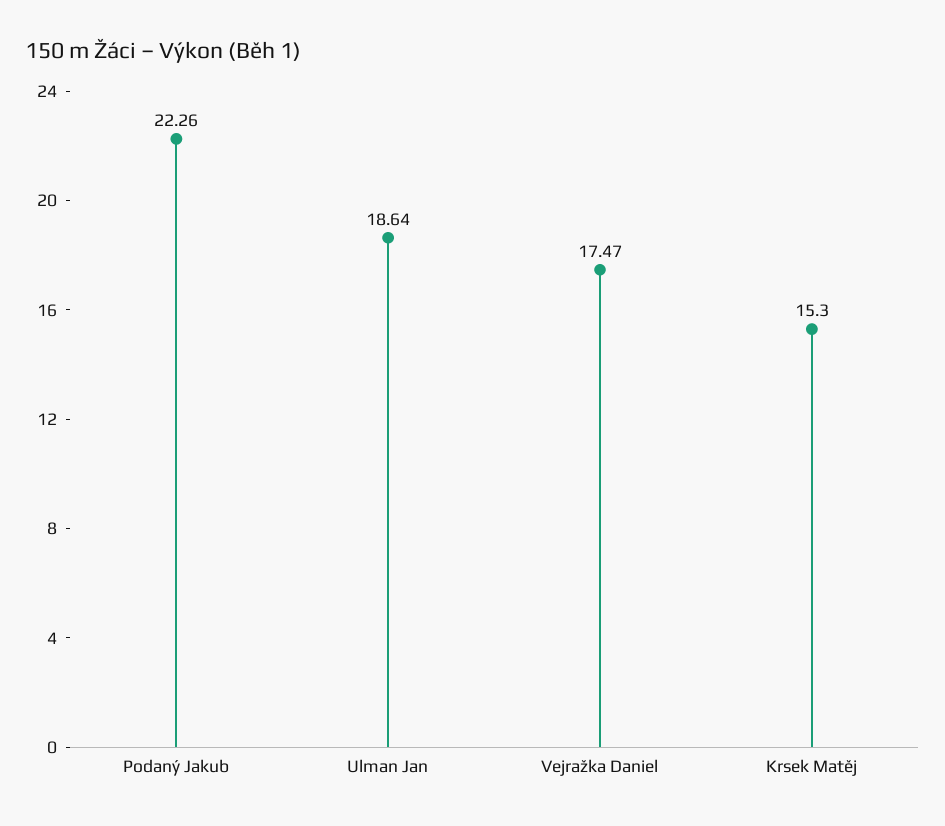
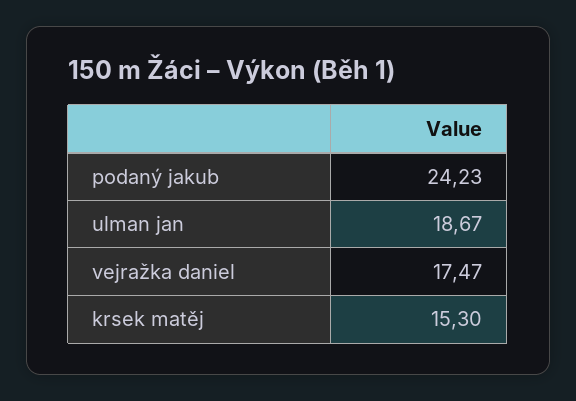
  {
-   "Podaný Jakub": 22.26,
+   "Podaný Jakub": 24.23,
-   "Ulman Jan": 18.64,
+   "Ulman Jan": 18.67,
    "Vejražka Daniel": 17.47,
    "Krsek Matěj": 15.3
  }

